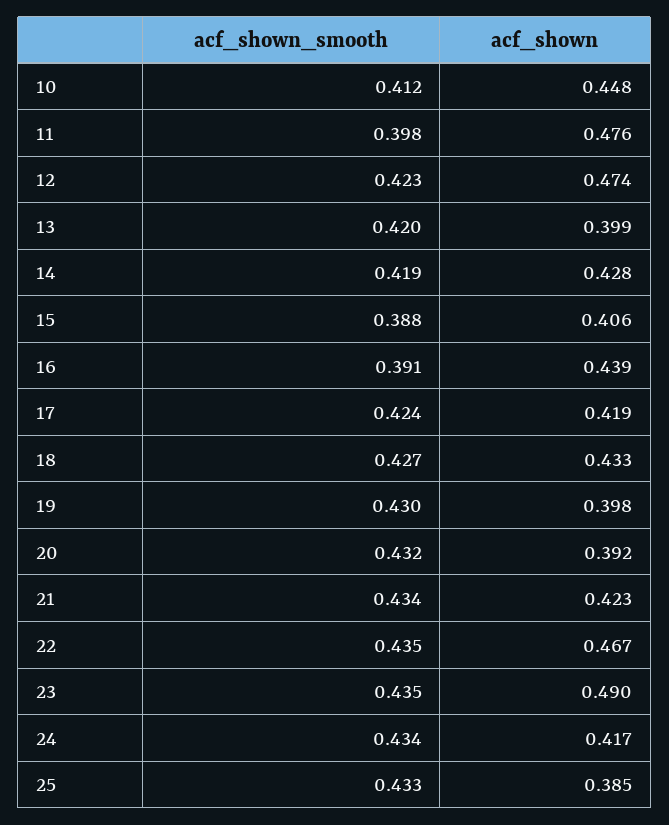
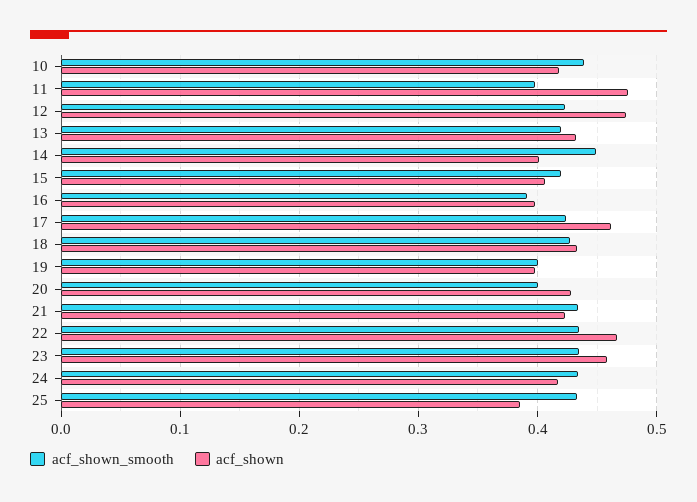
  {
    "acf_shown_smooth": {
-     "10": 0.412,
+     "10": 0.44,
      "11": 0.398,
      "12": 0.423,
      "13": 0.42,
-     "14": 0.419,
+     "14": 0.45,
-     "15": 0.388,
+     "15": 0.42,
      "16": 0.391,
      "17": 0.424,
      "18": 0.427,
-     "19": 0.43,
+     "19": 0.4,
-     "20": 0.432,
+     "20": 0.4,
      "21": 0.434,
      "22": 0.435,
      "23": 0.435,
      "24": 0.434,
      "25": 0.433
    },
    "acf_shown": {
-     "10": 0.448,
+     "10": 0.42,
      "11": 0.476,
      "12": 0.474,
-     "13": 0.399,
+     "13": 0.43,
-     "14": 0.428,
+     "14": 0.4,
      "15": 0.406,
-     "16": 0.439,
+     "16": 0.4,
-     "17": 0.419,
+     "17": 0.46,
      "18": 0.433,
      "19": 0.398,
-     "20": 0.392,
+     "20": 0.43,
      "21": 0.423,
      "22": 0.467,
-     "23": 0.49,
+     "23": 0.46,
      "24": 0.417,
      "25": 0.385
    }
  }

